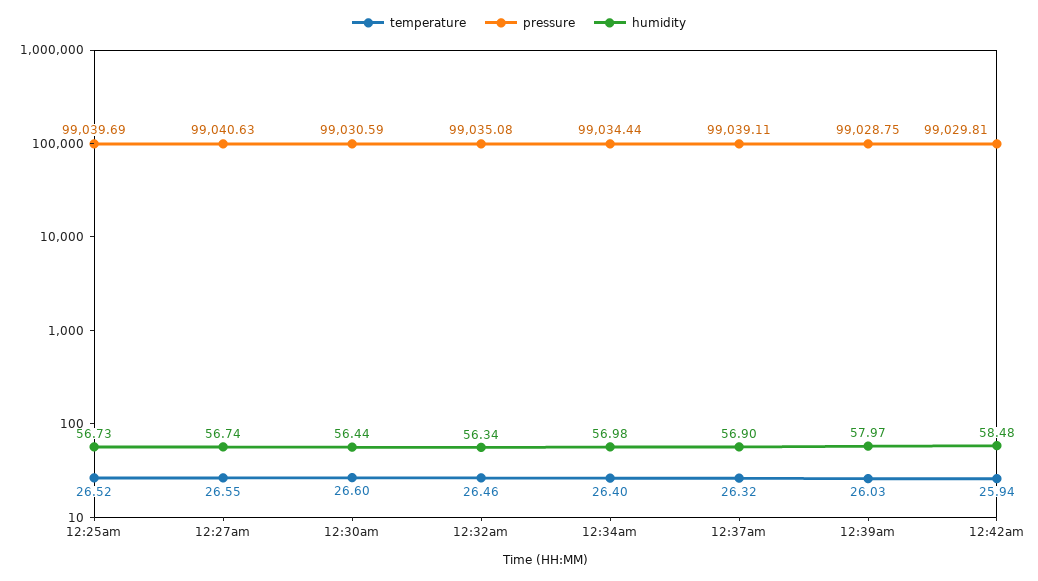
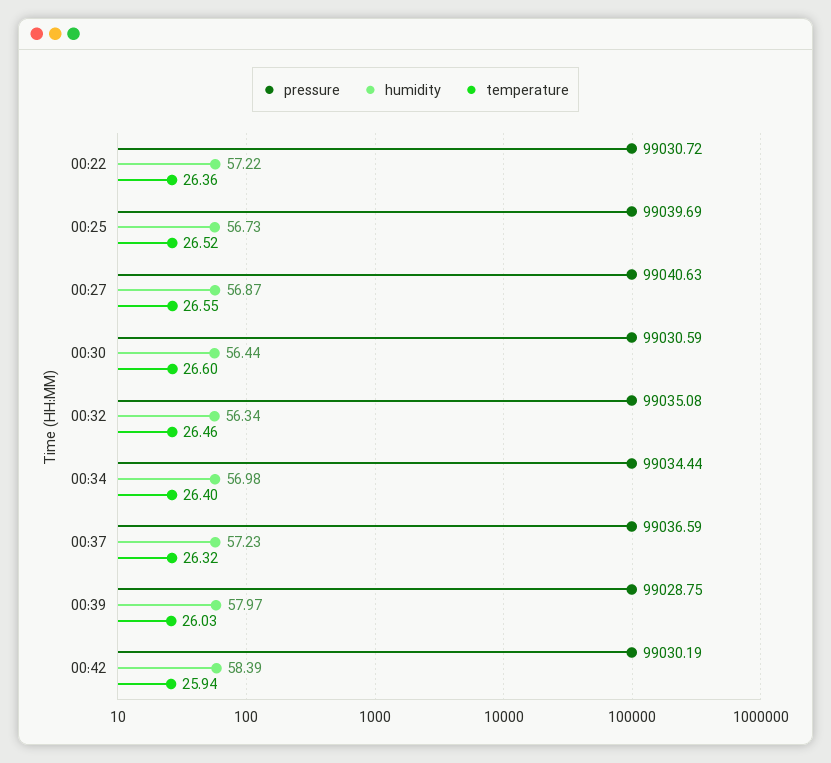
  {
    "temperature": {
      "12:25am": 26.52,
      "12:27am": 26.55,
      "12:30am": 26.6,
      "12:32am": 26.46,
      "12:34am": 26.4,
      "12:37am": 26.32,
      "12:39am": 26.03,
-     "12:42am": 25.94
+     "12:42am": 25.94,
+     "00:22": 26.36
    },
    "pressure": {
      "12:25am": 99039.69,
      "12:27am": 99040.63,
      "12:30am": 99030.59,
      "12:32am": 99035.08,
      "12:34am": 99034.44,
-     "12:37am": 99039.11,
+     "12:37am": 99036.59,
      "12:39am": 99028.75,
-     "12:42am": 99029.81
+     "12:42am": 99030.19,
+     "00:22": 99030.72
    },
    "humidity": {
      "12:25am": 56.73,
-     "12:27am": 56.74,
+     "12:27am": 56.87,
      "12:30am": 56.44,
      "12:32am": 56.34,
      "12:34am": 56.98,
-     "12:37am": 56.9,
+     "12:37am": 57.23,
      "12:39am": 57.97,
-     "12:42am": 58.48
+     "12:42am": 58.39,
+     "00:22": 57.22
    }
  }

